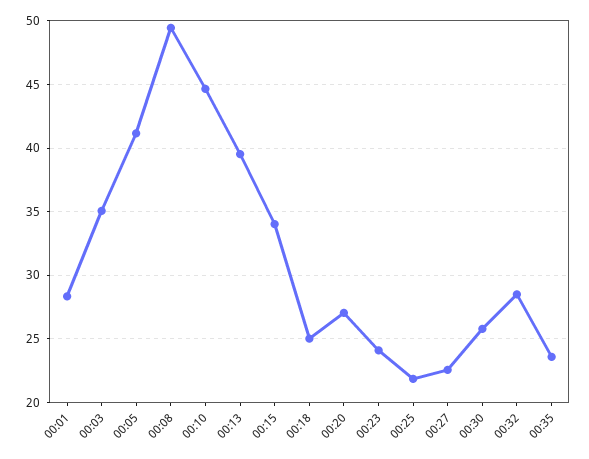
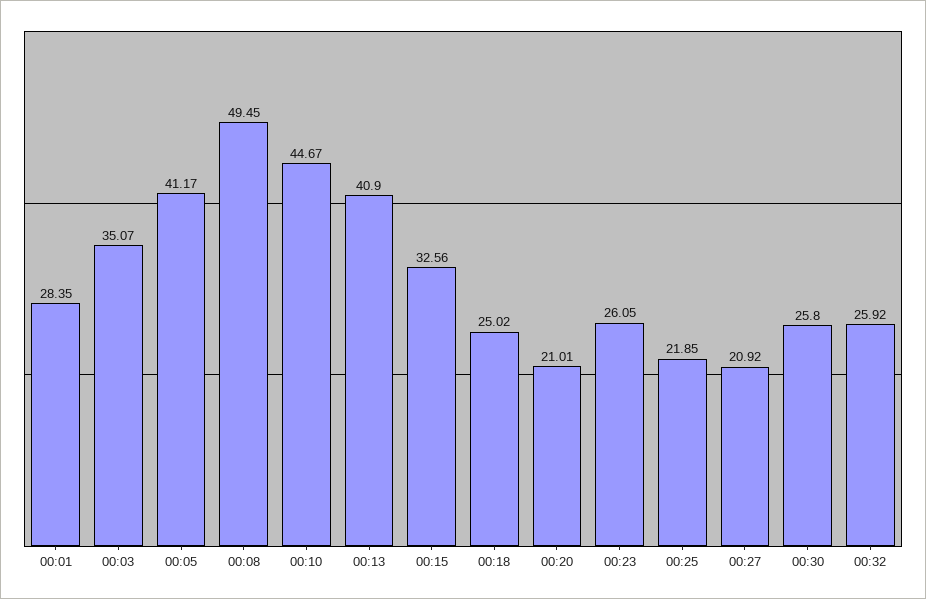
  {
    "00:01": 28.35,
    "00:03": 35.07,
    "00:05": 41.17,
    "00:08": 49.45,
    "00:10": 44.67,
-   "00:13": 39.5,
+   "00:13": 40.9,
-   "00:15": 34,
+   "00:15": 32.56,
    "00:18": 25.02,
-   "00:20": 27,
+   "00:20": 21.01,
-   "00:23": 24,
+   "00:23": 26.05,
    "00:25": 21.85,
-   "00:27": 22.5,
+   "00:27": 20.92,
    "00:30": 25.8,
-   "00:32": 28.5,
+   "00:32": 25.92
-   "00:35": 23.5
  }

